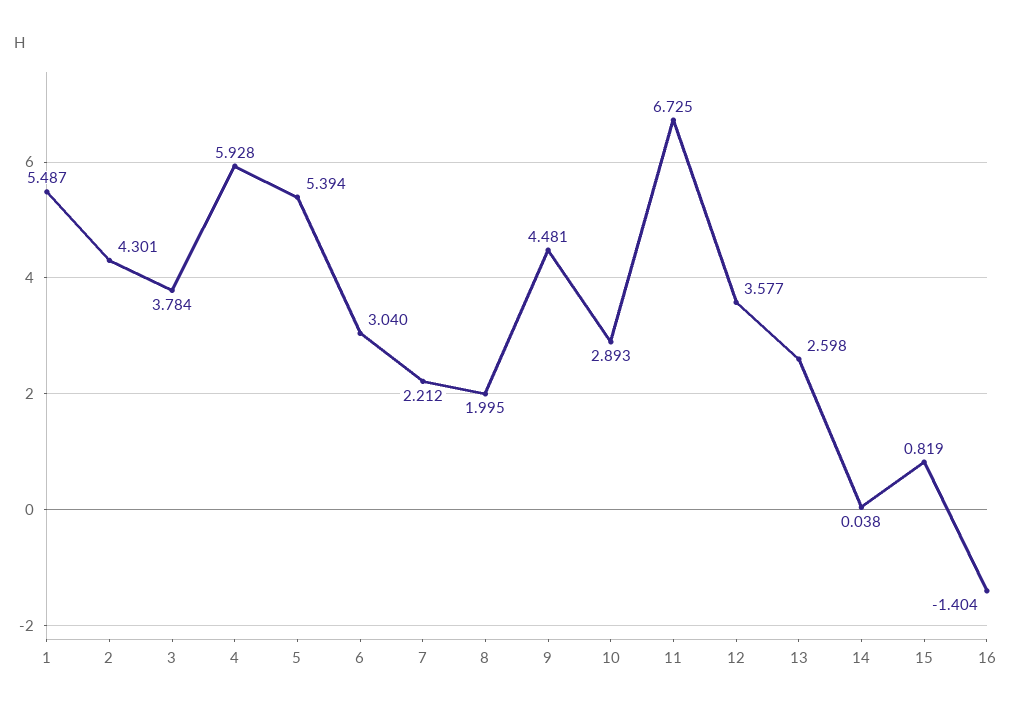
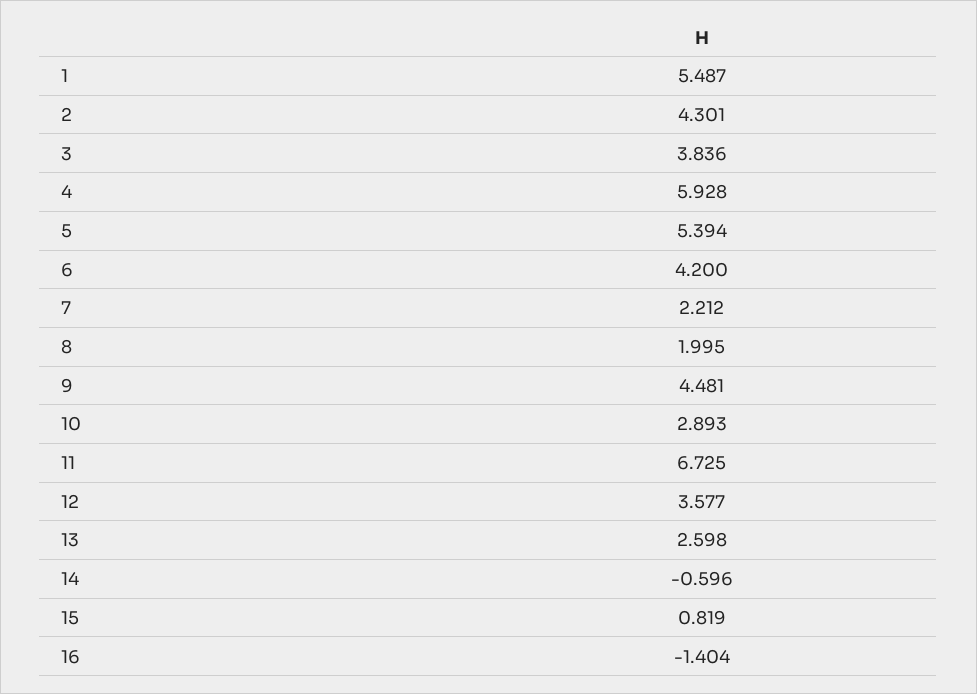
  {
    "1": 5.487,
    "2": 4.301,
-   "3": 3.784,
+   "3": 3.836,
    "4": 5.928,
    "5": 5.394,
-   "6": 3.04,
+   "6": 4.2,
    "7": 2.212,
    "8": 1.995,
    "9": 4.481,
    "10": 2.893,
    "11": 6.725,
    "12": 3.577,
    "13": 2.598,
-   "14": 0.038,
+   "14": -0.596,
    "15": 0.819,
    "16": -1.404
  }

